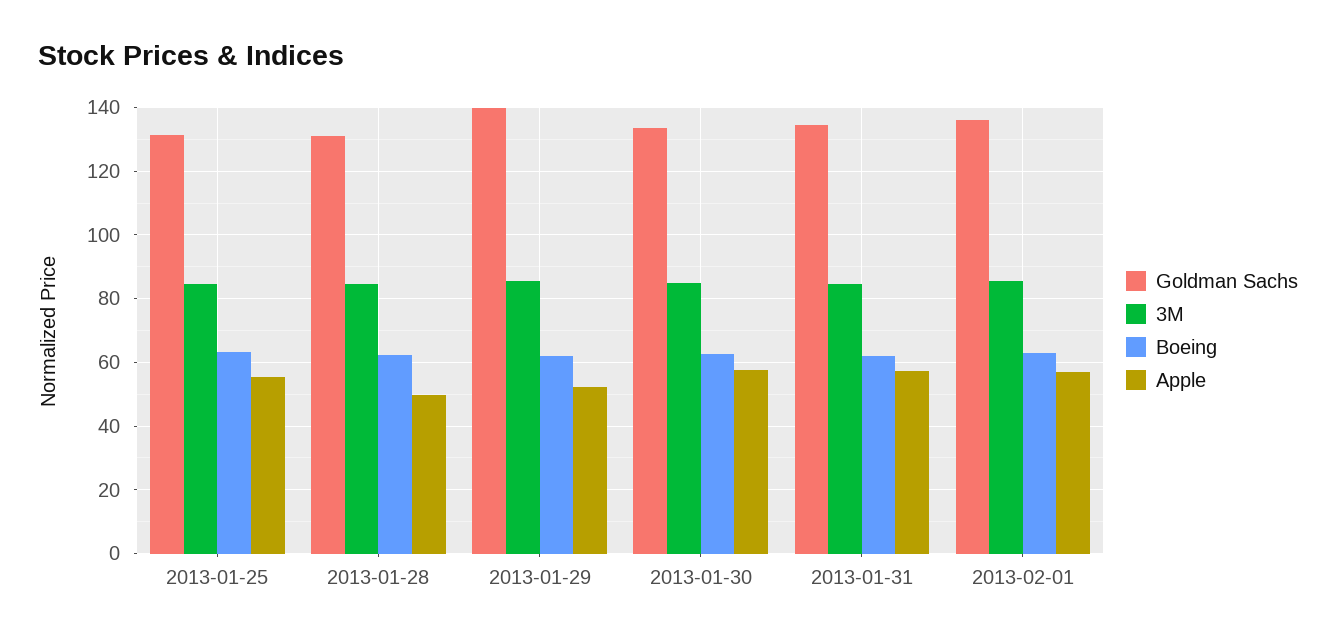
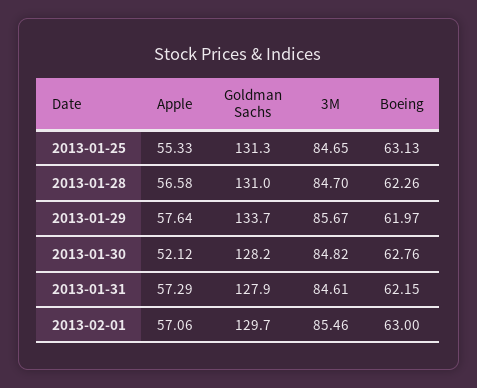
  {
    "Goldman Sachs": {
      "2013-01-25": 131.3,
      "2013-01-28": 131,
-     "2013-01-29": 140,
+     "2013-01-29": 133.7,
-     "2013-01-30": 134,
+     "2013-01-30": 128.2,
-     "2013-01-31": 134,
+     "2013-01-31": 127.9,
-     "2013-02-01": 136
+     "2013-02-01": 129.7
    },
    "3M": {
      "2013-01-25": 84.65,
      "2013-01-28": 84.7,
      "2013-01-29": 85.67,
      "2013-01-30": 84.82,
      "2013-01-31": 84.61,
      "2013-02-01": 85.46
    },
    "Boeing": {
      "2013-01-25": 63.13,
      "2013-01-28": 62.26,
      "2013-01-29": 61.97,
      "2013-01-30": 62.76,
      "2013-01-31": 62.15,
      "2013-02-01": 63
    },
    "Apple": {
      "2013-01-25": 55.33,
-     "2013-01-28": 50,
+     "2013-01-28": 56.58,
-     "2013-01-29": 52,
+     "2013-01-29": 57.64,
-     "2013-01-30": 58,
+     "2013-01-30": 52.12,
      "2013-01-31": 57.29,
      "2013-02-01": 57.06
    }
  }

